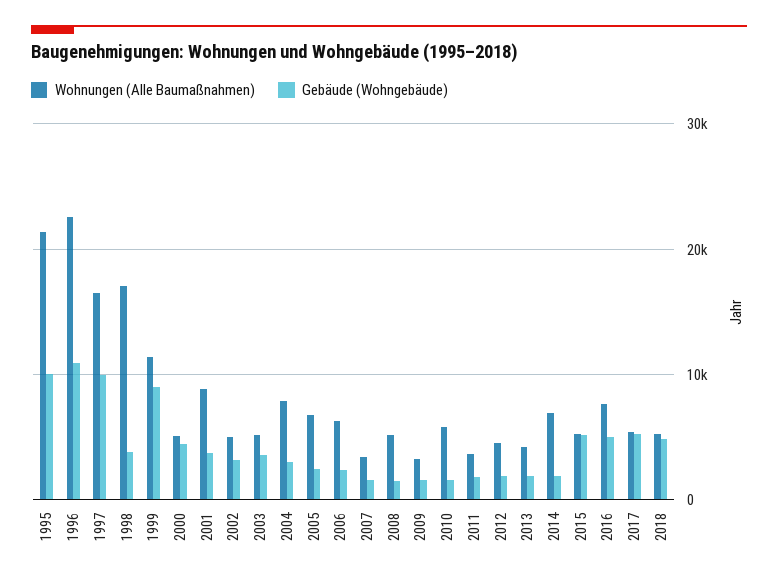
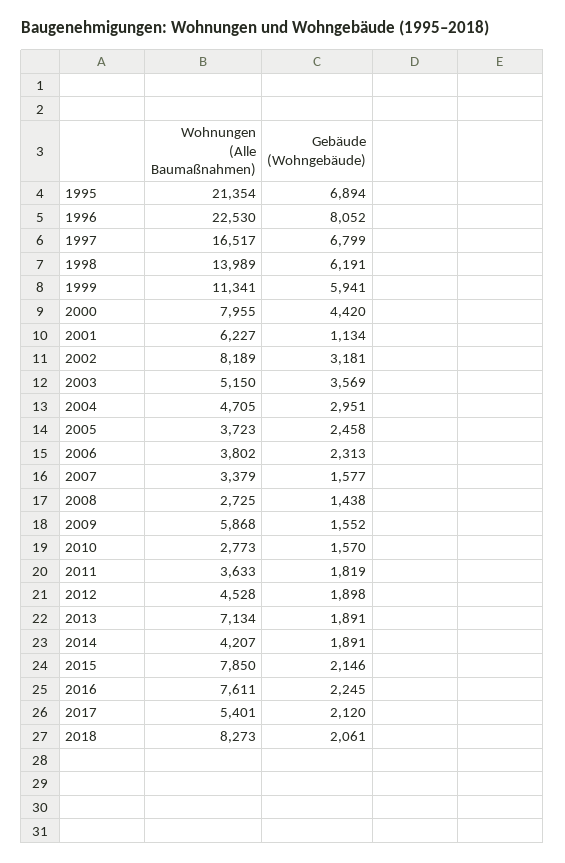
  {
    "Wohnungen (Alle Baumaßnahmen)": {
      "1995": 21354,
      "1996": 22530,
      "1997": 16517,
-     "1998": 17000,
+     "1998": 13989,
      "1999": 11341,
-     "2000": 5000,
+     "2000": 7955,
-     "2001": 9000,
+     "2001": 6227,
-     "2002": 5000,
+     "2002": 8189,
      "2003": 5150,
-     "2004": 8000,
+     "2004": 4705,
-     "2005": 7000,
+     "2005": 3723,
-     "2006": 6000,
+     "2006": 3802,
      "2007": 3379,
-     "2008": 5000,
+     "2008": 2725,
-     "2009": 3000,
+     "2009": 5868,
-     "2010": 6000,
+     "2010": 2773,
      "2011": 3633,
      "2012": 4528,
-     "2013": 4000,
+     "2013": 7134,
-     "2014": 7000,
+     "2014": 4207,
-     "2015": 5000,
+     "2015": 7850,
      "2016": 7611,
      "2017": 5401,
-     "2018": 5000
+     "2018": 8273
    },
    "Gebäude (Wohngebäude)": {
-     "1995": 10000,
+     "1995": 6894,
-     "1996": 11000,
+     "1996": 8052,
-     "1997": 10000,
+     "1997": 6799,
-     "1998": 4000,
+     "1998": 6191,
-     "1999": 9000,
+     "1999": 5941,
      "2000": 4420,
-     "2001": 4000,
+     "2001": 1134,
      "2002": 3181,
      "2003": 3569,
      "2004": 2951,
      "2005": 2458,
      "2006": 2313,
      "2007": 1577,
      "2008": 1438,
      "2009": 1552,
      "2010": 1570,
      "2011": 1819,
      "2012": 1898,
      "2013": 1891,
      "2014": 1891,
-     "2015": 5000,
+     "2015": 2146,
-     "2016": 5000,
+     "2016": 2245,
-     "2017": 5000,
+     "2017": 2120,
-     "2018": 5000
+     "2018": 2061
    }
  }

